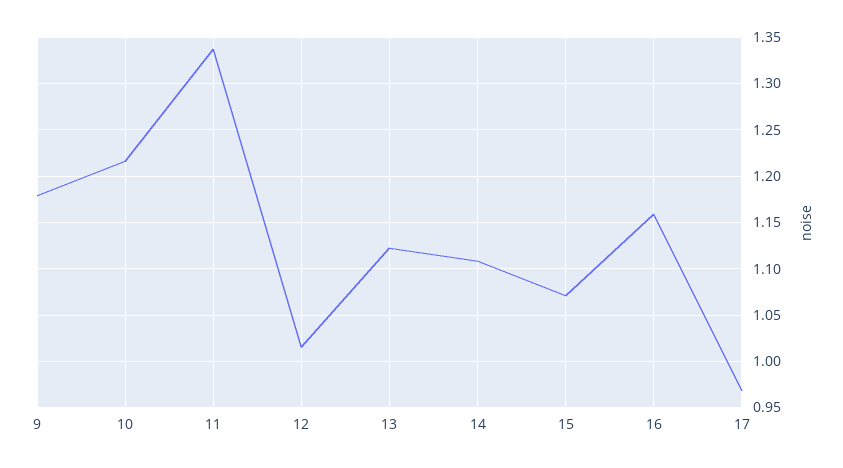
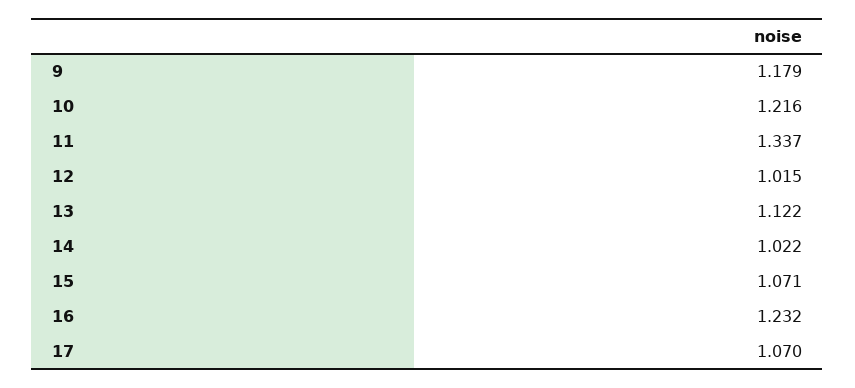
  {
    "9": 1.179,
    "10": 1.216,
    "11": 1.337,
    "12": 1.015,
    "13": 1.122,
-   "14": 1.11,
+   "14": 1.022,
    "15": 1.071,
-   "16": 1.16,
+   "16": 1.232,
-   "17": 0.97
+   "17": 1.07
  }

